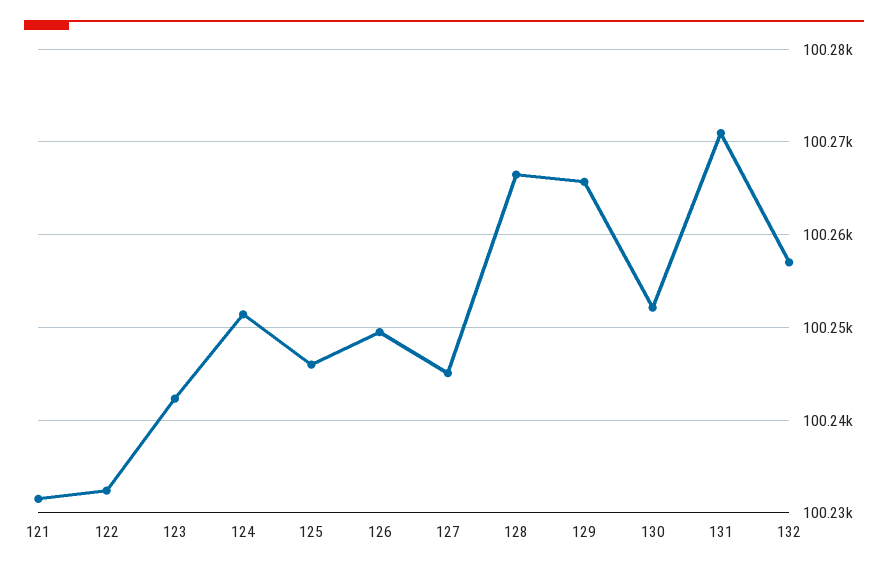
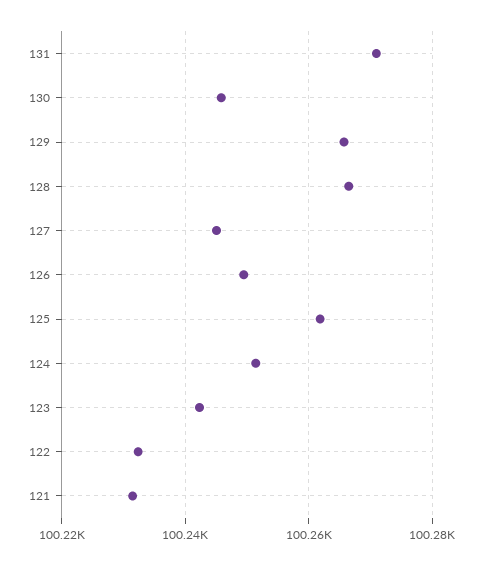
  {
    "121": 100232,
    "122": 100232,
    "123": 100242,
    "124": 100251,
-   "125": 100246,
+   "125": 100262,
    "126": 100249,
    "127": 100245,
    "128": 100266,
    "129": 100266,
-   "130": 100252,
+   "130": 100246,
-   "131": 100271,
+   "131": 100271
-   "132": 100257
  }

